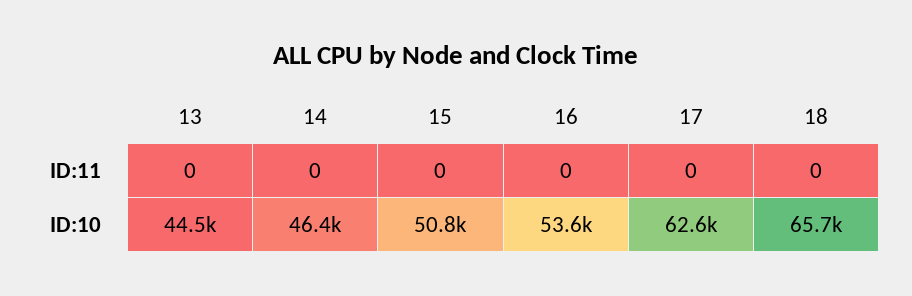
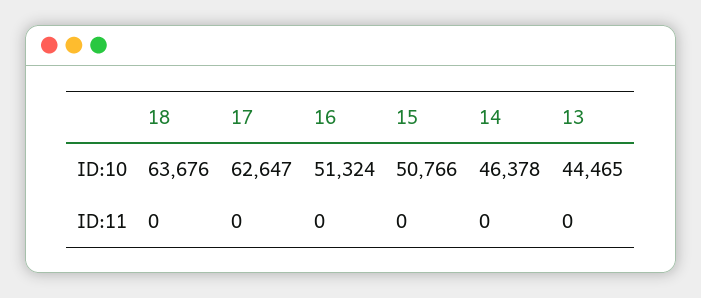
  {
    "13": {
      "ID:11": 0,
      "ID:10": 44465
    },
    "14": {
      "ID:11": 0,
      "ID:10": 46378
    },
    "15": {
      "ID:11": 0,
      "ID:10": 50766
    },
    "16": {
      "ID:11": 0,
-     "ID:10": 53600
+     "ID:10": 51324
    },
    "17": {
      "ID:11": 0,
      "ID:10": 62647
    },
    "18": {
      "ID:11": 0,
-     "ID:10": 65700
+     "ID:10": 63676
    }
  }

